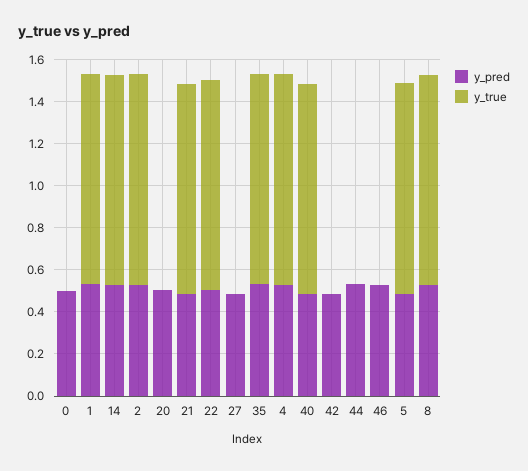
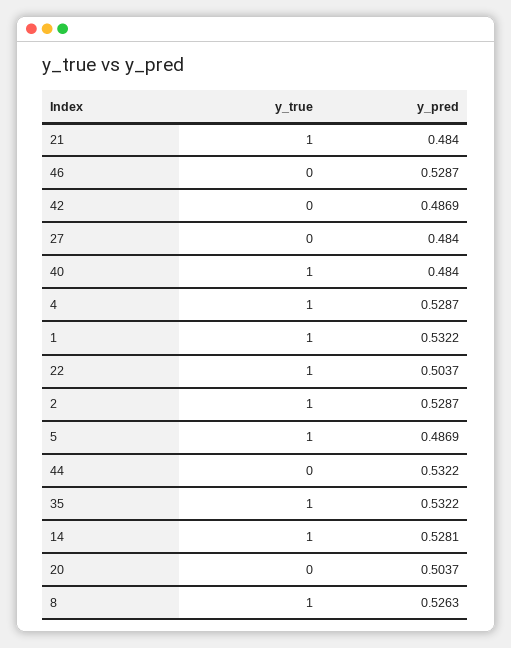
  {
    "y_pred": {
-     "0": 0.5,
      "1": 0.5322,
      "14": 0.5281,
      "2": 0.5287,
      "20": 0.5037,
      "21": 0.484,
      "22": 0.5037,
      "27": 0.484,
      "35": 0.5322,
      "4": 0.5287,
      "40": 0.484,
      "42": 0.4869,
      "44": 0.5322,
      "46": 0.5287,
      "5": 0.4869,
      "8": 0.5263
    },
    "y_true": {
-     "0": 0,
      "1": 1,
      "14": 1,
      "2": 1,
      "20": 0,
      "21": 1,
      "22": 1,
      "27": 0,
      "35": 1,
      "4": 1,
      "40": 1,
      "42": 0,
      "44": 0,
      "46": 0,
      "5": 1,
      "8": 1
    }
  }

